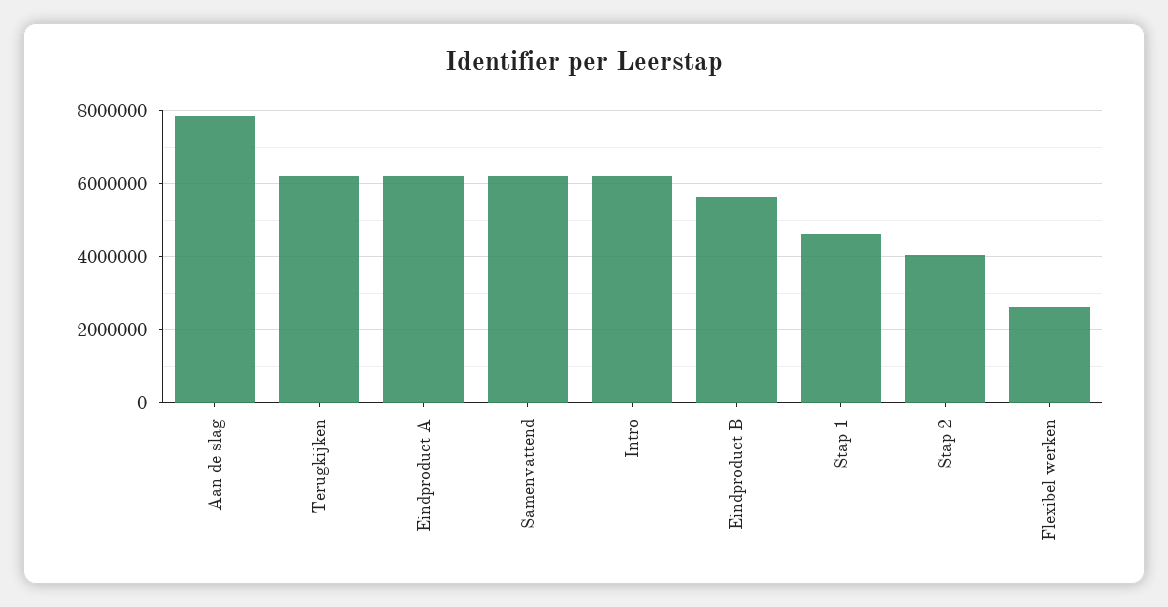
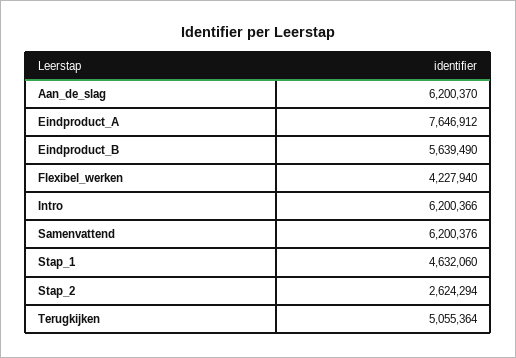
  {
-   "Aan de slag": 7800000,
+   "Aan de slag": 6200370,
-   "Terugkijken": 6200000,
+   "Terugkijken": 5055364,
-   "Eindproduct A": 6200000,
+   "Eindproduct A": 7646912,
    "Samenvattend": 6200376,
    "Intro": 6200366,
    "Eindproduct B": 5639490,
    "Stap 1": 4632060,
-   "Stap 2": 4000000,
+   "Stap 2": 2624294,
-   "Flexibel werken": 2600000
+   "Flexibel werken": 4227940
  }

